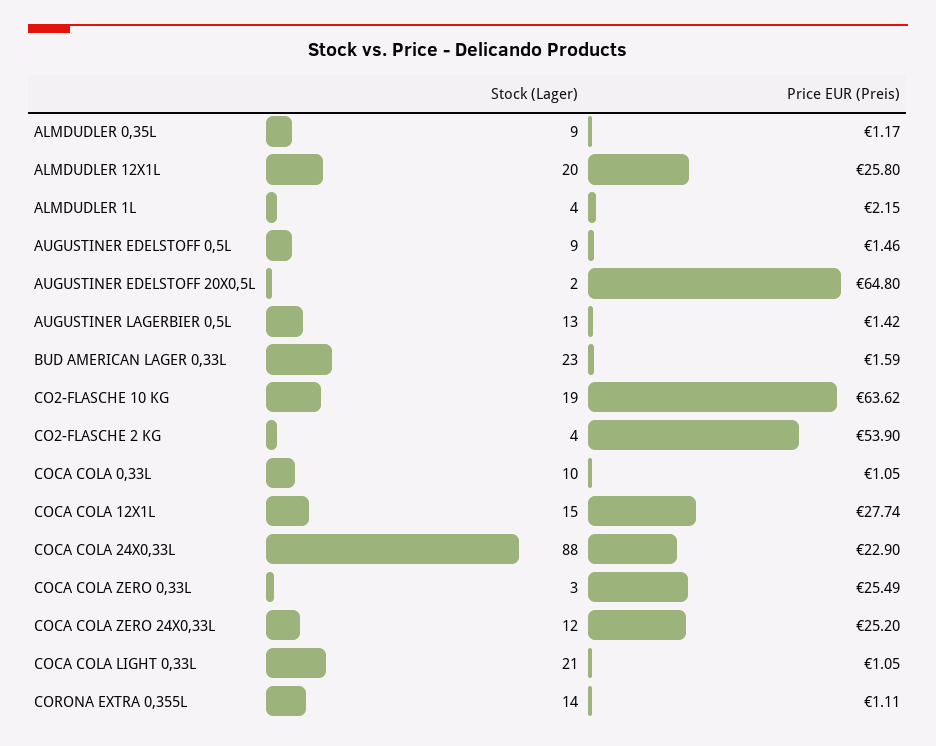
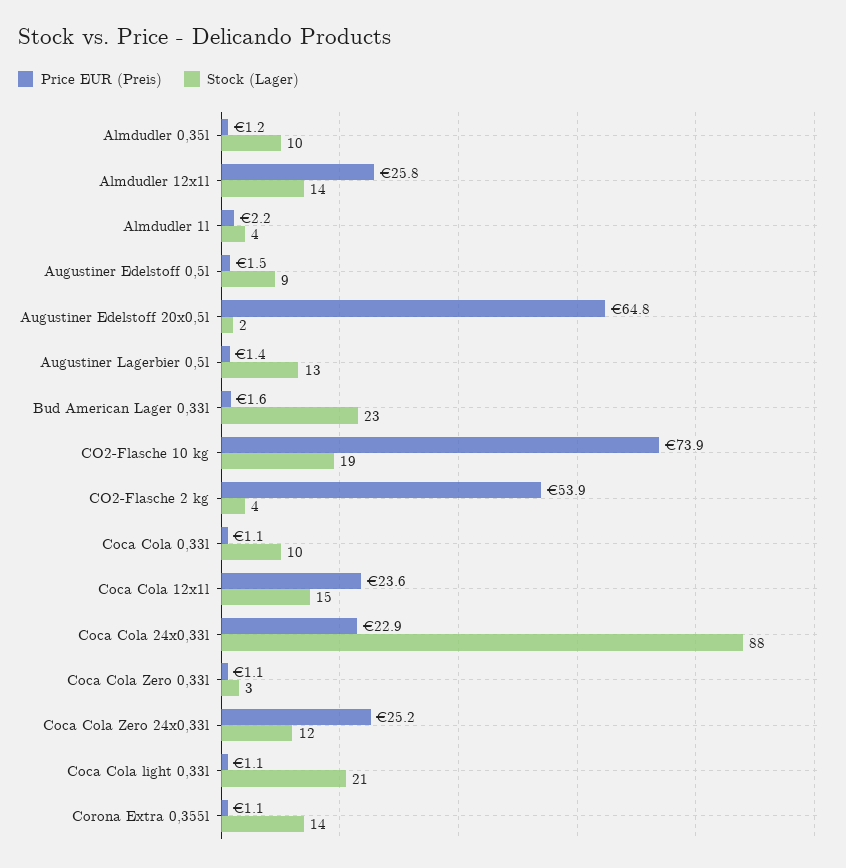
  {
    "Stock (Lager)": {
-     "ALMDUDLER 0,35L": 9,
+     "ALMDUDLER 0,35L": 10,
-     "ALMDUDLER 12X1L": 20,
+     "ALMDUDLER 12X1L": 14,
      "ALMDUDLER 1L": 4,
      "AUGUSTINER EDELSTOFF 0,5L": 9,
      "AUGUSTINER EDELSTOFF 20X0,5L": 2,
      "AUGUSTINER LAGERBIER 0,5L": 13,
      "BUD AMERICAN LAGER 0,33L": 23,
      "CO2-FLASCHE 10 KG": 19,
      "CO2-FLASCHE 2 KG": 4,
      "COCA COLA 0,33L": 10,
      "COCA COLA 12X1L": 15,
      "COCA COLA 24X0,33L": 88,
      "COCA COLA ZERO 0,33L": 3,
      "COCA COLA ZERO 24X0,33L": 12,
      "COCA COLA LIGHT 0,33L": 21,
      "CORONA EXTRA 0,355L": 14
    },
    "Price EUR (Preis)": {
      "ALMDUDLER 0,35L": 1.17,
      "ALMDUDLER 12X1L": 25.8,
      "ALMDUDLER 1L": 2.15,
      "AUGUSTINER EDELSTOFF 0,5L": 1.46,
      "AUGUSTINER EDELSTOFF 20X0,5L": 64.8,
      "AUGUSTINER LAGERBIER 0,5L": 1.42,
      "BUD AMERICAN LAGER 0,33L": 1.59,
-     "CO2-FLASCHE 10 KG": 63.62,
+     "CO2-FLASCHE 10 KG": 73.9,
      "CO2-FLASCHE 2 KG": 53.9,
      "COCA COLA 0,33L": 1.05,
-     "COCA COLA 12X1L": 27.74,
+     "COCA COLA 12X1L": 23.6,
      "COCA COLA 24X0,33L": 22.9,
-     "COCA COLA ZERO 0,33L": 25.49,
+     "COCA COLA ZERO 0,33L": 1.1,
      "COCA COLA ZERO 24X0,33L": 25.2,
      "COCA COLA LIGHT 0,33L": 1.05,
      "CORONA EXTRA 0,355L": 1.11
    }
  }

